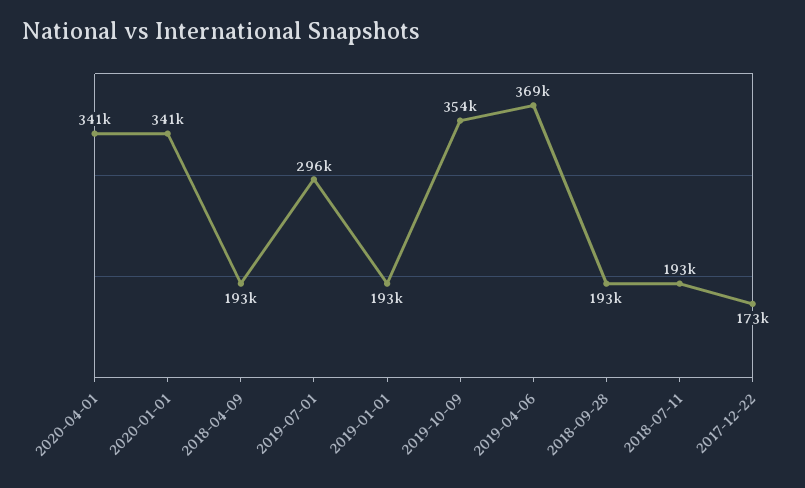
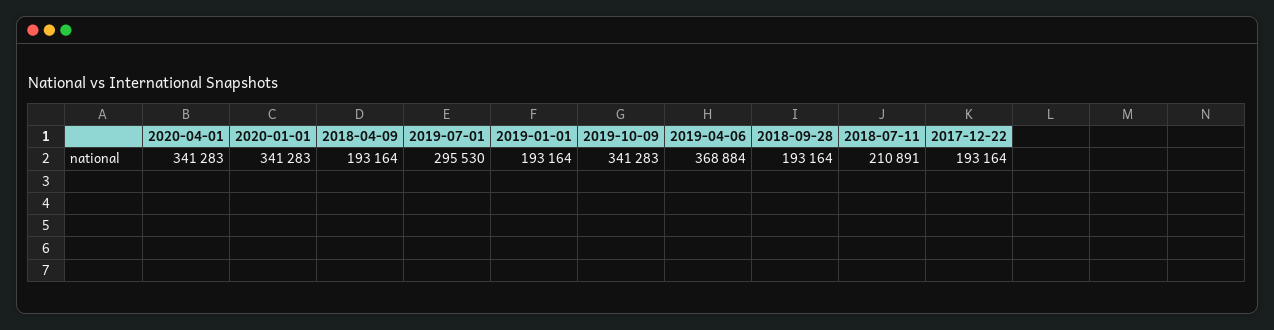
  {
    "2020-04-01": 341283,
    "2020-01-01": 341283,
    "2018-04-09": 193164,
    "2019-07-01": 295530,
    "2019-01-01": 193164,
-   "2019-10-09": 354000,
+   "2019-10-09": 341283,
    "2019-04-06": 368884,
    "2018-09-28": 193164,
-   "2018-07-11": 193000,
+   "2018-07-11": 210891,
-   "2017-12-22": 173000
+   "2017-12-22": 193164
  }

